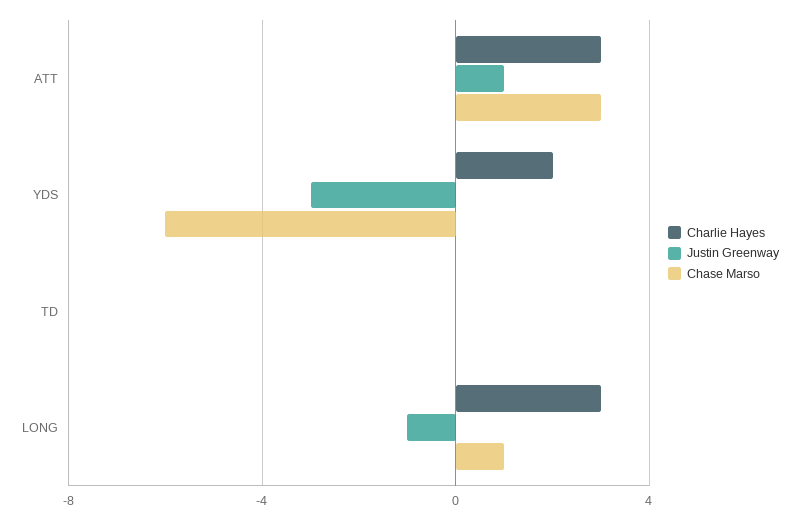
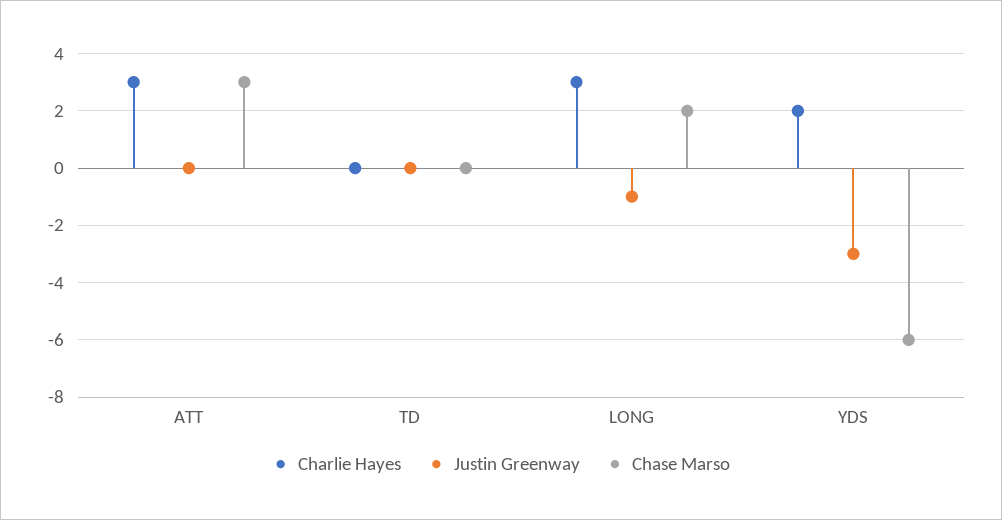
  {
    "Charlie Hayes": {
      "ATT": 3,
      "YDS": 2,
      "TD": 0,
      "LONG": 3
    },
    "Justin Greenway": {
-     "ATT": 1,
+     "ATT": 0,
      "YDS": -3,
      "TD": 0,
      "LONG": -1
    },
    "Chase Marso": {
      "ATT": 3,
      "YDS": -6,
      "TD": 0,
-     "LONG": 1
+     "LONG": 2
    }
  }

